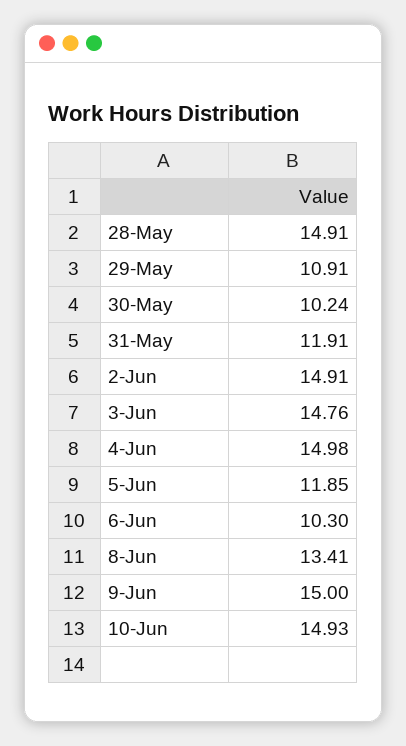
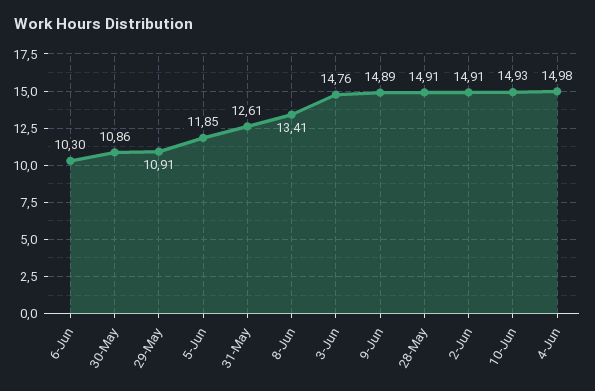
  {
    "28-May": 14.91,
    "29-May": 10.91,
-   "30-May": 10.24,
+   "30-May": 10.86,
-   "31-May": 11.91,
+   "31-May": 12.61,
    "2-Jun": 14.91,
    "3-Jun": 14.76,
    "4-Jun": 14.98,
    "5-Jun": 11.85,
    "6-Jun": 10.3,
    "8-Jun": 13.41,
-   "9-Jun": 15,
+   "9-Jun": 14.89,
    "10-Jun": 14.93
  }

